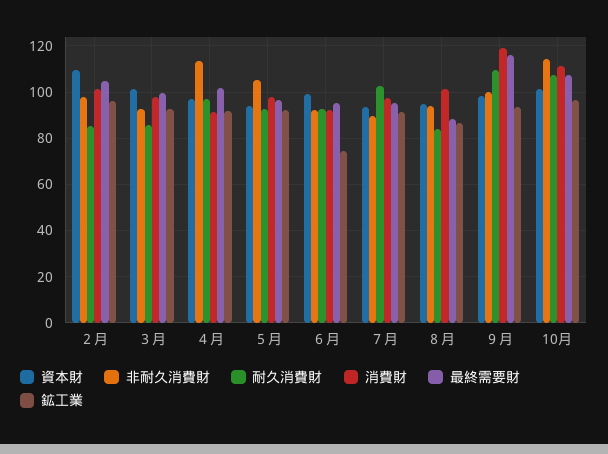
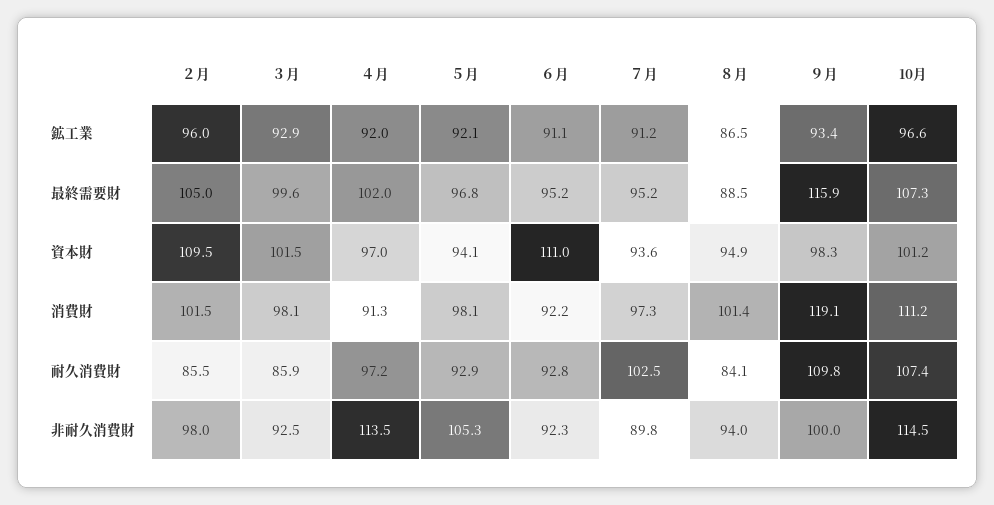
  {
    "資本財": {
      "２月": 109.5,
      "３月": 101.5,
      "４月": 97,
      "５月": 94.1,
-     "６月": 100,
+     "６月": 111,
      "７月": 93.6,
      "８月": 94.9,
      "９月": 98.3,
      "10月": 101.2
    },
    "非耐久消費財": {
      "２月": 98,
      "３月": 92.5,
      "４月": 113.5,
      "５月": 105.3,
      "６月": 92.3,
      "７月": 89.8,
      "８月": 94,
      "９月": 100,
      "10月": 114.5
    },
    "耐久消費財": {
      "２月": 85.5,
      "３月": 85.9,
      "４月": 97.2,
      "５月": 92.9,
      "６月": 92.8,
      "７月": 102.5,
      "８月": 84.1,
      "９月": 109.8,
      "10月": 107.4
    },
    "消費財": {
      "２月": 101.5,
      "３月": 98.1,
      "４月": 91.3,
      "５月": 98.1,
      "６月": 92.2,
      "７月": 97.3,
      "８月": 101.4,
      "９月": 119.1,
      "10月": 111.2
    },
    "最終需要財": {
      "２月": 105,
      "３月": 99.6,
      "４月": 102,
      "５月": 96.8,
      "６月": 95.2,
      "７月": 95.2,
      "８月": 88.5,
      "９月": 115.9,
      "10月": 107.3
    },
    "鉱工業": {
      "２月": 96,
      "３月": 92.9,
      "４月": 92,
      "５月": 92.1,
-     "６月": 75,
+     "６月": 91.1,
      "７月": 91.2,
      "８月": 86.5,
      "９月": 93.4,
      "10月": 96.6
    }
  }

